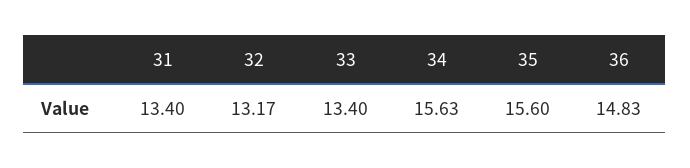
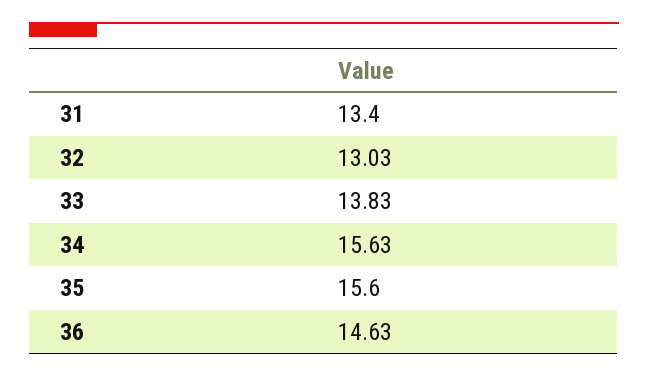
  {
    "31": 13.4,
-   "32": 13.17,
+   "32": 13.03,
-   "33": 13.4,
+   "33": 13.83,
    "34": 15.63,
    "35": 15.6,
-   "36": 14.83
+   "36": 14.63
  }

